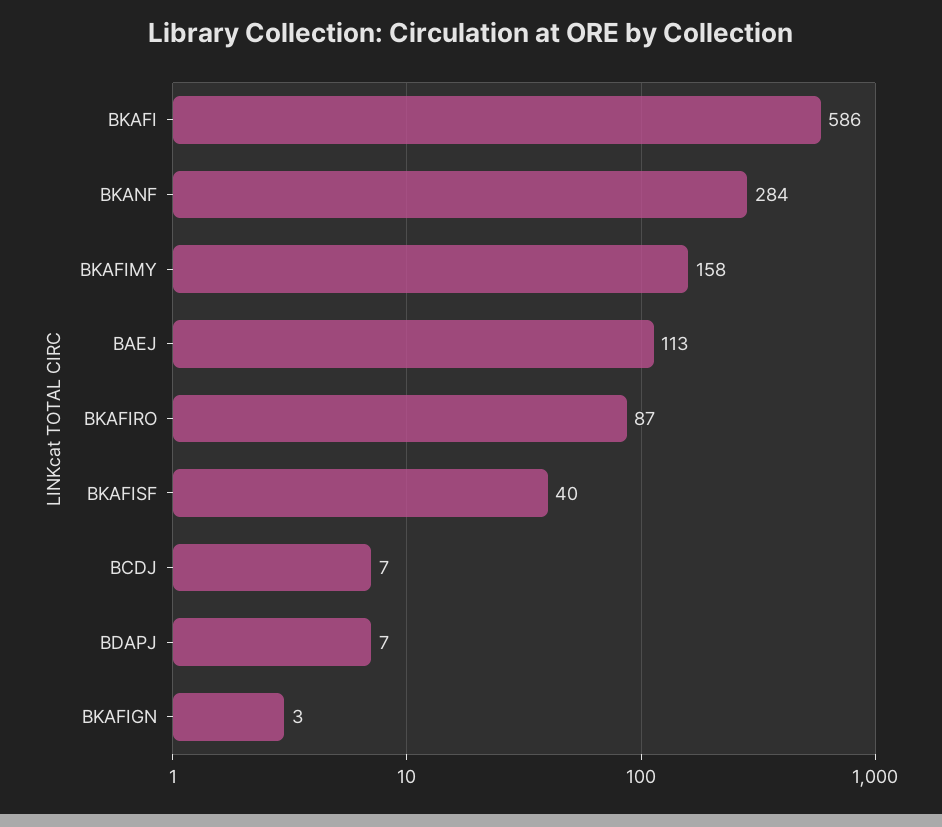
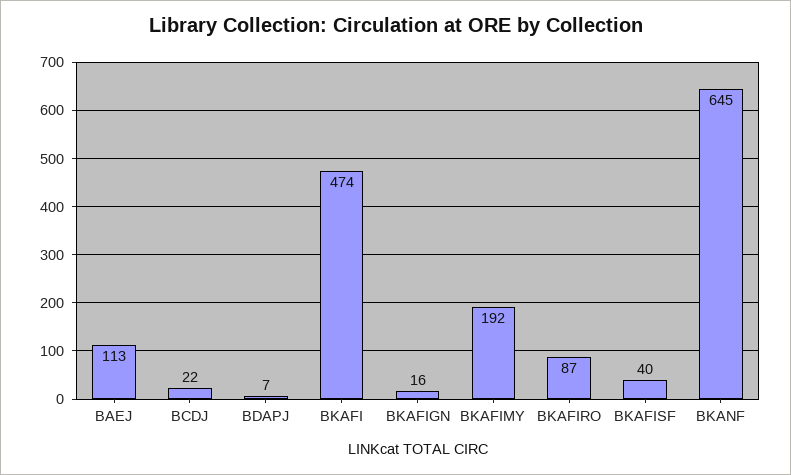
  {
-   "BKAFI": 586,
+   "BKAFI": 474,
-   "BKANF": 284,
+   "BKANF": 645,
-   "BKAFIMY": 158,
+   "BKAFIMY": 192,
    "BAEJ": 113,
    "BKAFIRO": 87,
    "BKAFISF": 40,
-   "BCDJ": 7,
+   "BCDJ": 22,
    "BDAPJ": 7,
-   "BKAFIGN": 3
+   "BKAFIGN": 16
  }

